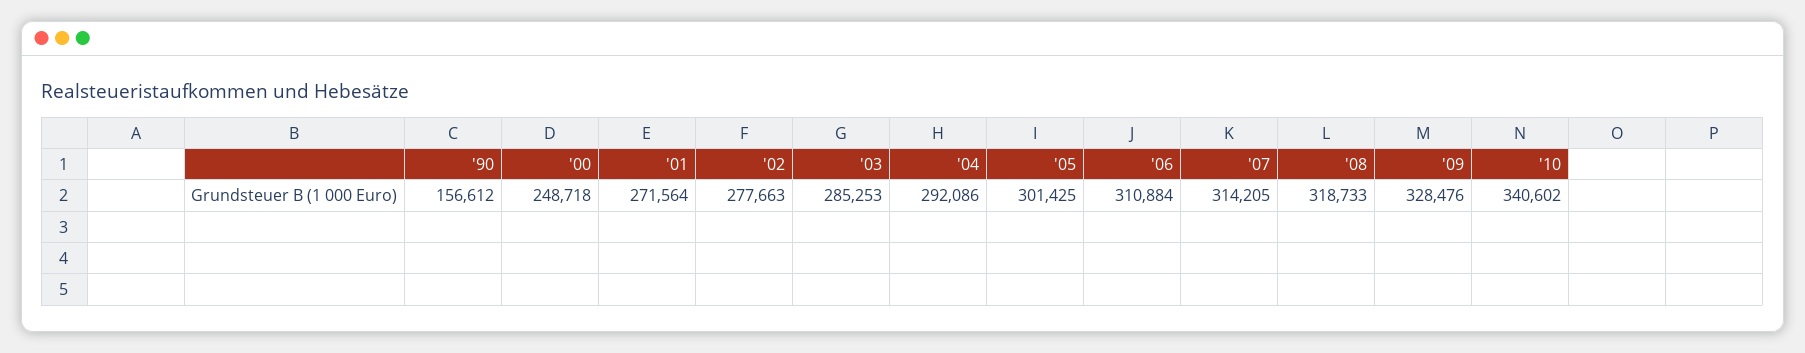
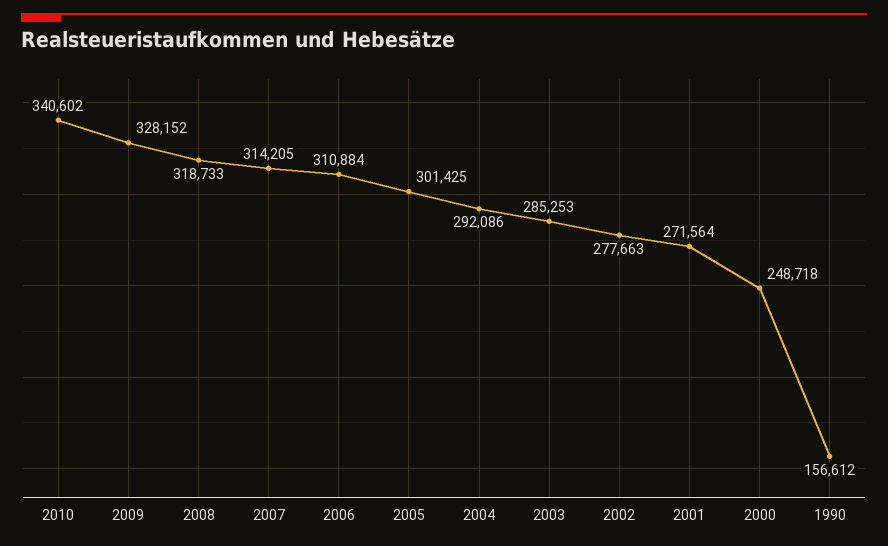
  {
    "'90": 156612,
    "'00": 248718,
    "'01": 271564,
    "'02": 277663,
    "'03": 285253,
    "'04": 292086,
    "'05": 301425,
    "'06": 310884,
    "'07": 314205,
    "'08": 318733,
-   "'09": 328476,
+   "'09": 328152,
    "'10": 340602
  }

